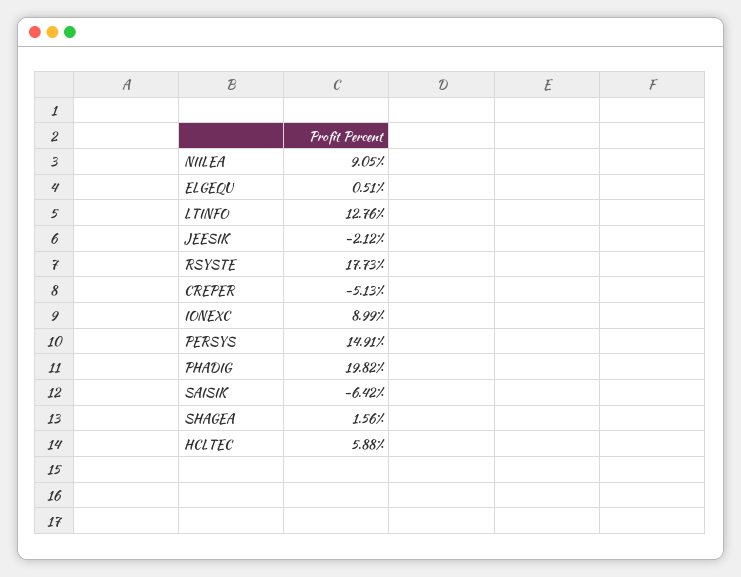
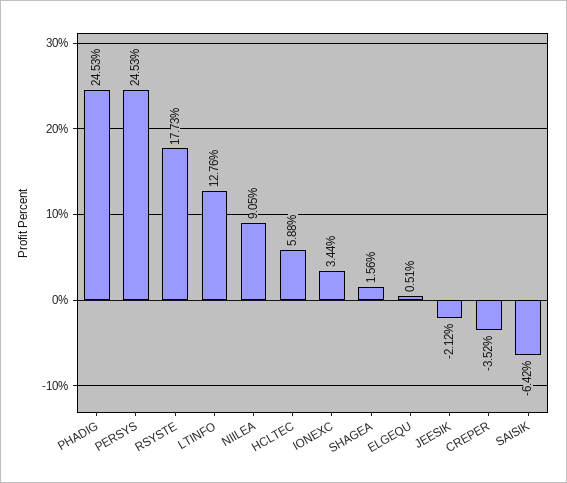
  {
    "NIILEA": 9.05,
    "ELGEQU": 0.51,
    "LTINFO": 12.76,
    "JEESIK": -2.12,
    "RSYSTE": 17.73,
-   "CREPER": -5.13,
+   "CREPER": -3.52,
-   "IONEXC": 8.99,
+   "IONEXC": 3.44,
-   "PERSYS": 14.91,
+   "PERSYS": 24.53,
-   "PHADIG": 19.82,
+   "PHADIG": 24.53,
    "SAISIK": -6.42,
    "SHAGEA": 1.56,
    "HCLTEC": 5.88
  }

